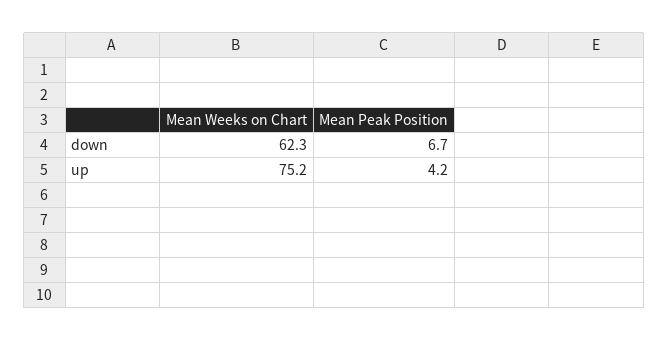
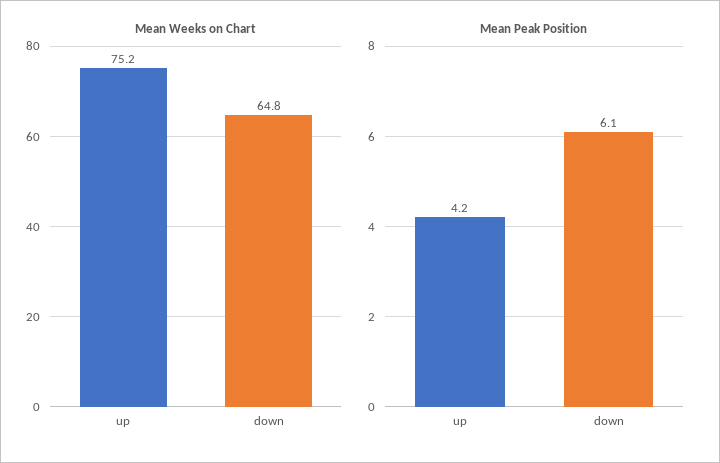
  {
    "Mean Weeks on Chart": {
-     "down": 62.3,
+     "down": 64.8,
      "up": 75.2
    },
    "Mean Peak Position": {
-     "down": 6.7,
+     "down": 6.1,
      "up": 4.2
    }
  }

